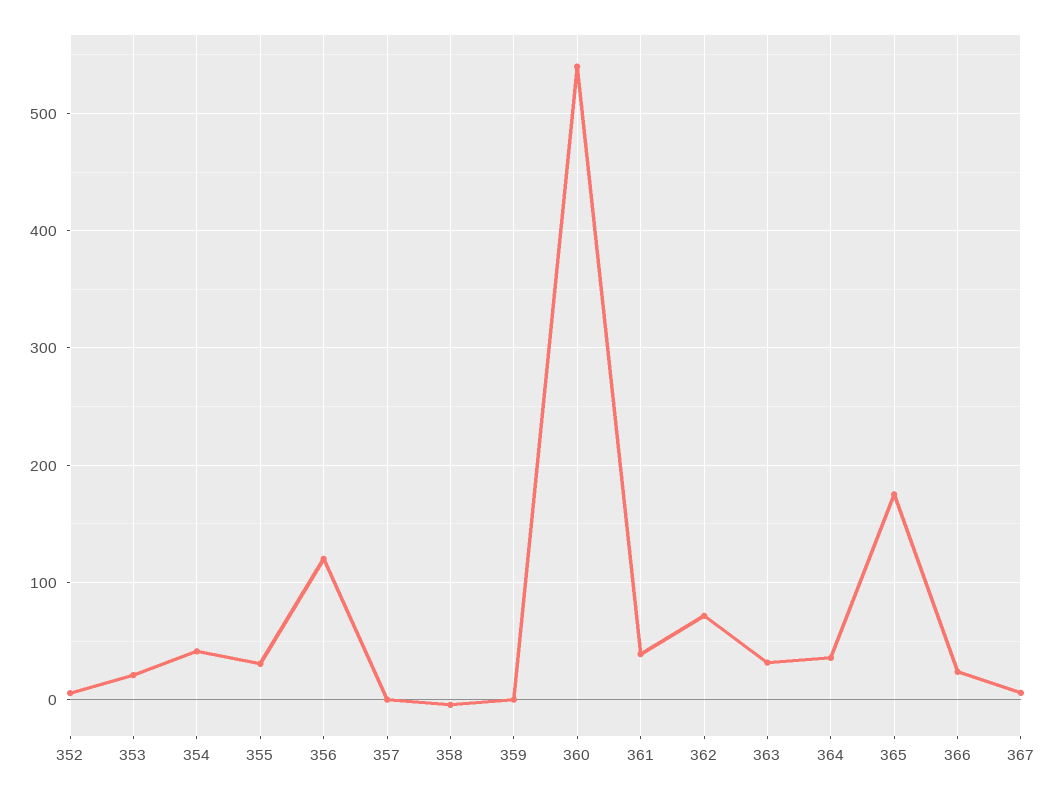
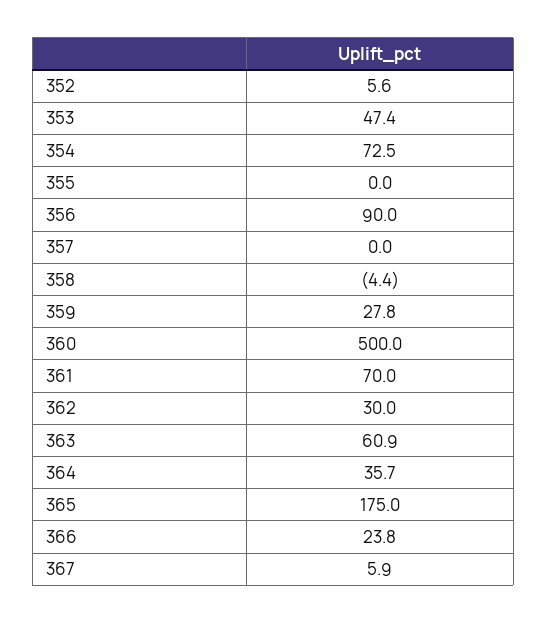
  {
    "352": 5.6,
-   "353": 20,
+   "353": 47.4,
-   "354": 40,
+   "354": 72.5,
-   "355": 30,
+   "355": 0,
-   "356": 120,
+   "356": 90,
    "357": 0,
    "358": -4.4,
-   "359": 0,
+   "359": 27.8,
-   "360": 540,
+   "360": 500,
-   "361": 40,
+   "361": 70,
-   "362": 70,
+   "362": 30,
-   "363": 30,
+   "363": 60.9,
    "364": 35.7,
    "365": 175,
    "366": 23.8,
    "367": 5.9
  }

